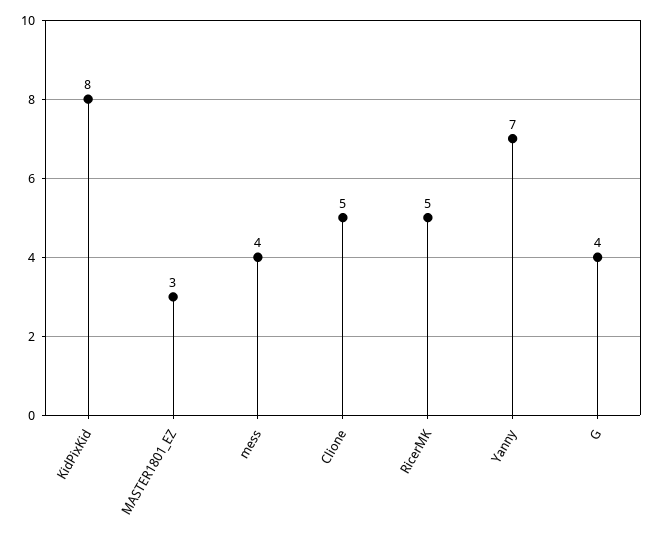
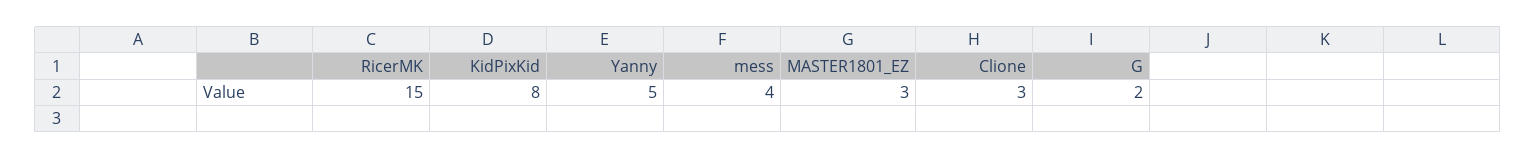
  {
    "KidPixKid": 8,
    "MASTER1801_EZ": 3,
    "mess": 4,
-   "Clione": 5,
+   "Clione": 3,
-   "RicerMK": 5,
+   "RicerMK": 15,
-   "Yanny": 7,
+   "Yanny": 5,
-   "G": 4
+   "G": 2
  }

